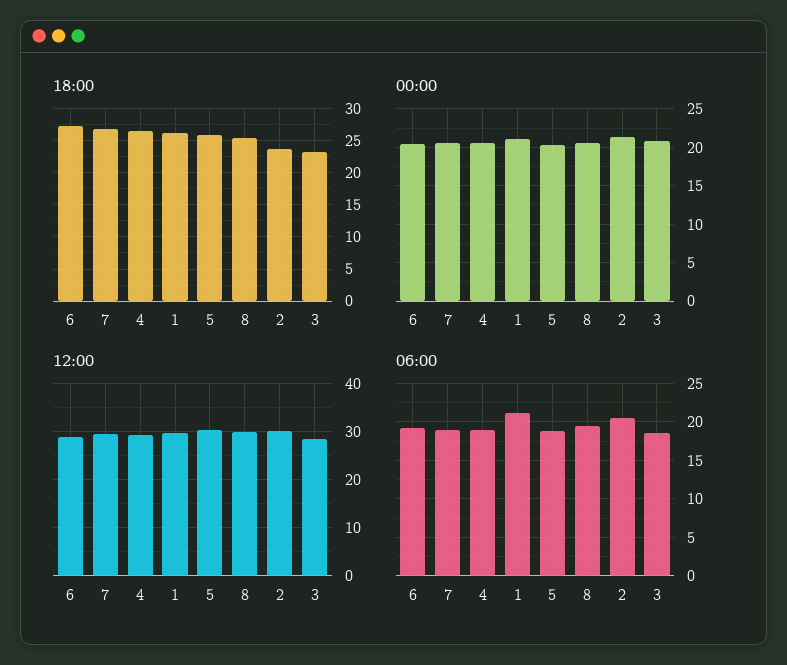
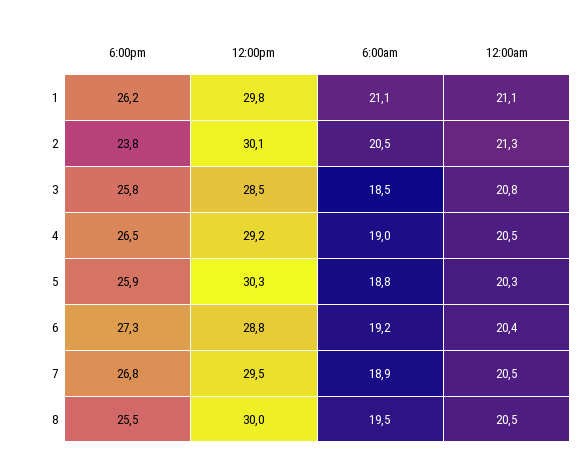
  {
    "18:00": {
      "6": 27.3,
      "7": 26.8,
      "4": 26.5,
      "1": 26.2,
      "5": 25.9,
      "8": 25.5,
      "2": 23.8,
-     "3": 23
+     "3": 25.8
    },
    "00:00": {
      "6": 20.4,
      "7": 20.5,
      "4": 20.5,
      "1": 21.1,
      "5": 20.3,
      "8": 20.5,
      "2": 21.3,
      "3": 20.8
    },
    "12:00": {
      "6": 28.8,
      "7": 29.5,
      "4": 29.2,
      "1": 29.8,
      "5": 30.3,
      "8": 30,
      "2": 30.1,
      "3": 28.5
    },
    "06:00": {
      "6": 19.2,
      "7": 18.9,
      "4": 19,
      "1": 21.1,
      "5": 18.8,
      "8": 19.5,
      "2": 20.5,
      "3": 18.5
    }
  }

